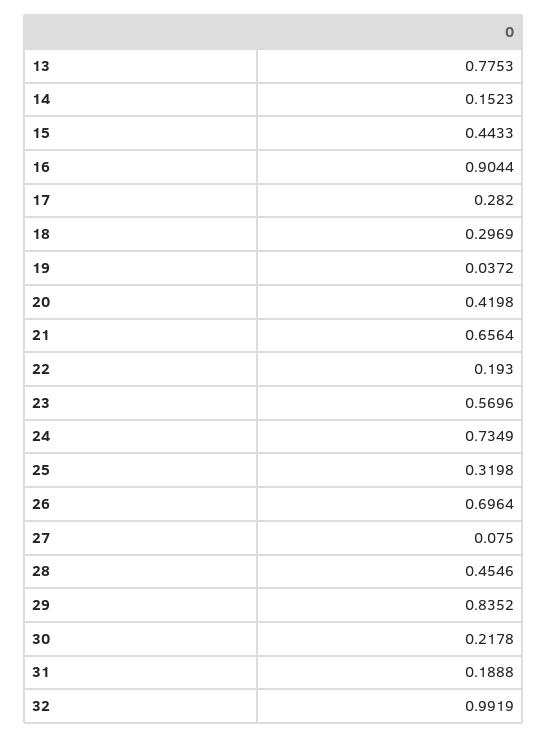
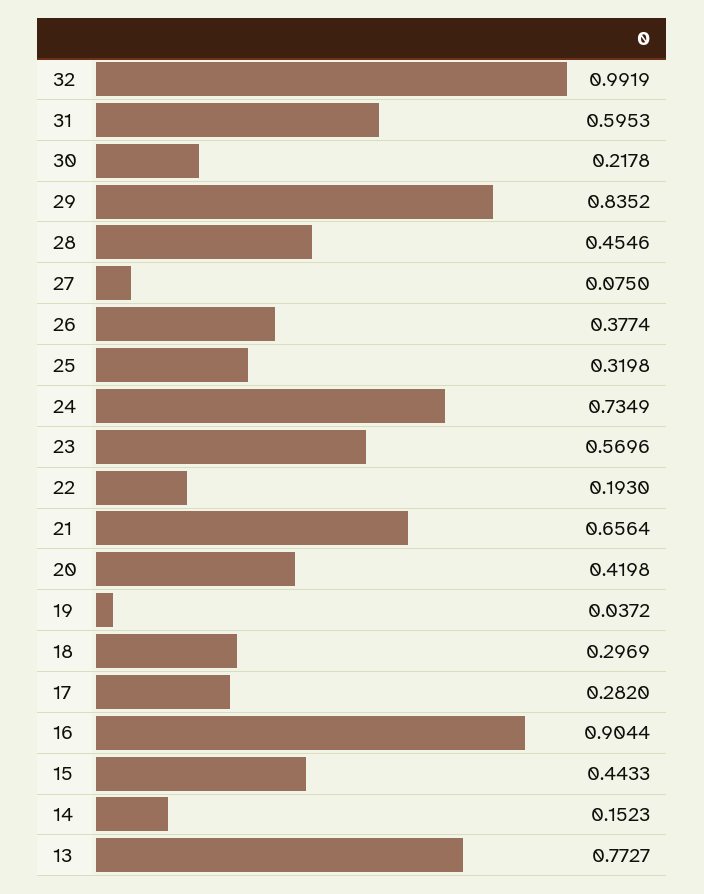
  {
-   "13": 0.7753,
+   "13": 0.7727,
    "14": 0.1523,
    "15": 0.4433,
    "16": 0.9044,
    "17": 0.282,
    "18": 0.2969,
    "19": 0.0372,
    "20": 0.4198,
    "21": 0.6564,
    "22": 0.193,
    "23": 0.5696,
    "24": 0.7349,
    "25": 0.3198,
-   "26": 0.6964,
+   "26": 0.3774,
    "27": 0.075,
    "28": 0.4546,
    "29": 0.8352,
    "30": 0.2178,
-   "31": 0.1888,
+   "31": 0.5953,
    "32": 0.9919
  }

